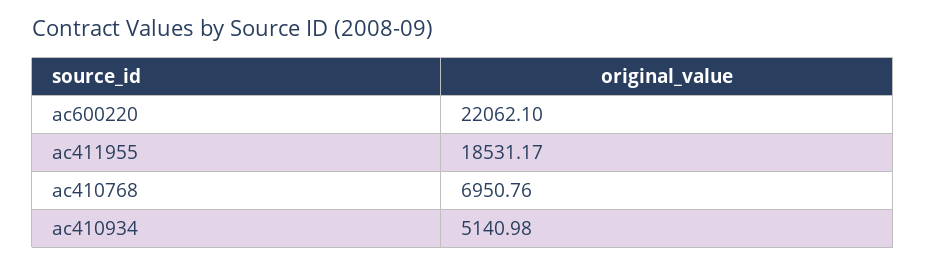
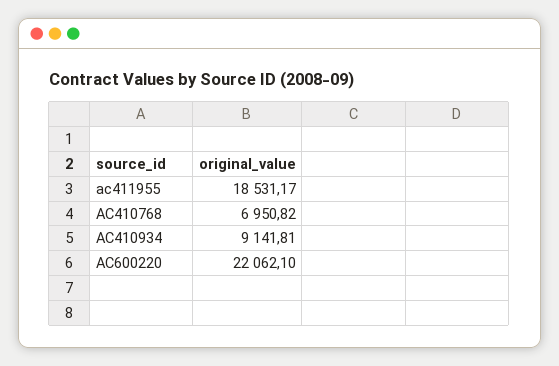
  {
    "ac600220": 22062.1,
    "ac411955": 18531.17,
-   "ac410768": 6950.76,
+   "ac410768": 6950.82,
-   "ac410934": 5140.98
+   "ac410934": 9141.81
  }

